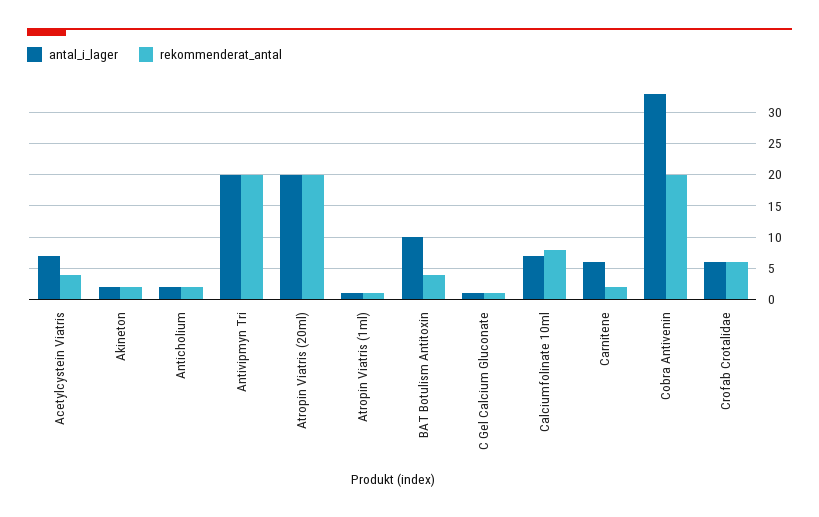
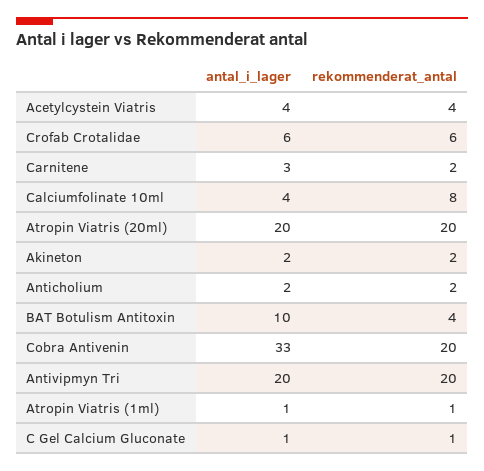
  {
    "antal_i_lager": {
-     "Acetylcystein Viatris": 7,
+     "Acetylcystein Viatris": 4,
      "Akineton": 2,
      "Anticholium": 2,
      "Antivipmyn Tri": 20,
      "Atropin Viatris (20ml)": 20,
      "Atropin Viatris (1ml)": 1,
      "BAT Botulism Antitoxin": 10,
      "C Gel Calcium Gluconate": 1,
-     "Calciumfolinate 10ml": 7,
+     "Calciumfolinate 10ml": 4,
-     "Carnitene": 6,
+     "Carnitene": 3,
      "Cobra Antivenin": 33,
      "Crofab Crotalidae": 6
    },
    "rekommenderat_antal": {
      "Acetylcystein Viatris": 4,
      "Akineton": 2,
      "Anticholium": 2,
      "Antivipmyn Tri": 20,
      "Atropin Viatris (20ml)": 20,
      "Atropin Viatris (1ml)": 1,
      "BAT Botulism Antitoxin": 4,
      "C Gel Calcium Gluconate": 1,
      "Calciumfolinate 10ml": 8,
      "Carnitene": 2,
      "Cobra Antivenin": 20,
      "Crofab Crotalidae": 6
    }
  }

